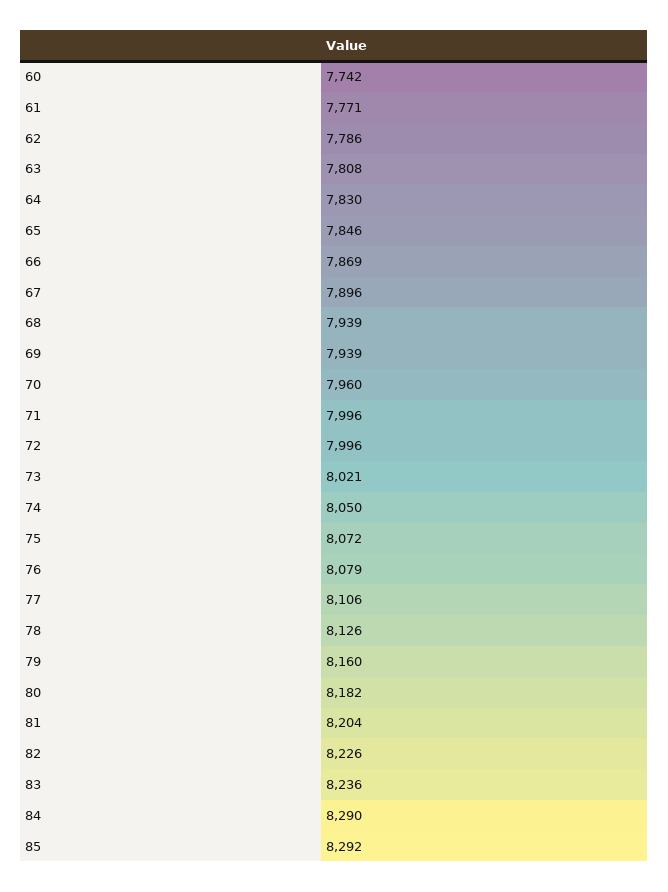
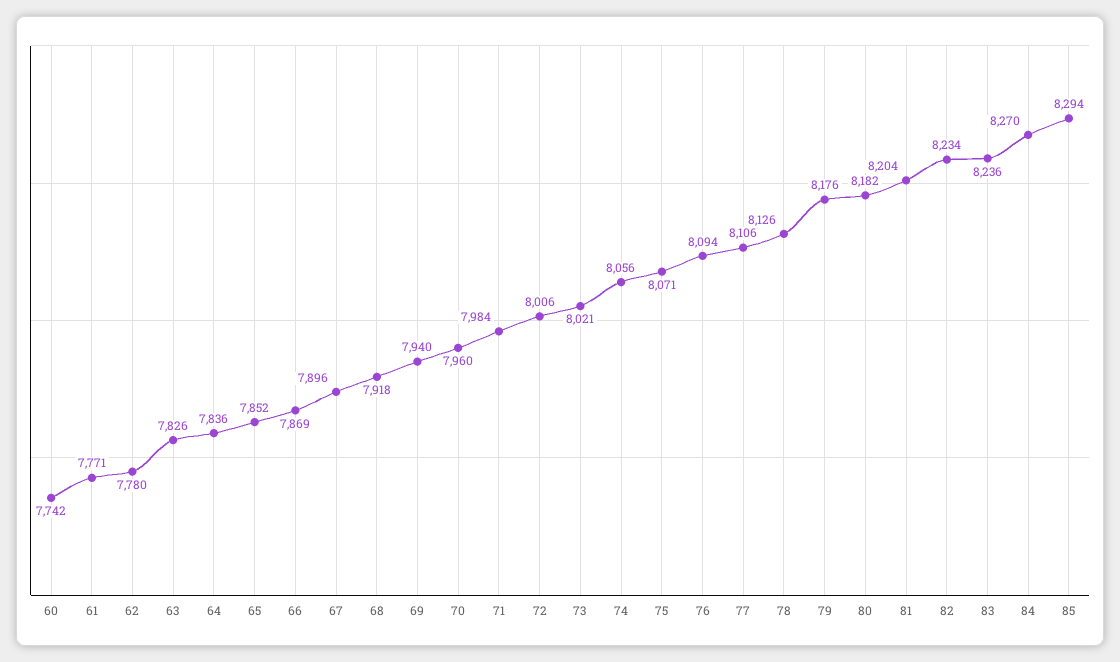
  {
    "60": 7742,
    "61": 7771,
-   "62": 7786,
+   "62": 7780,
-   "63": 7808,
+   "63": 7826,
-   "64": 7830,
+   "64": 7836,
-   "65": 7846,
+   "65": 7852,
    "66": 7869,
    "67": 7896,
-   "68": 7939,
+   "68": 7918,
-   "69": 7939,
+   "69": 7940,
    "70": 7960,
-   "71": 7996,
+   "71": 7984,
-   "72": 7996,
+   "72": 8006,
    "73": 8021,
-   "74": 8050,
+   "74": 8056,
-   "75": 8072,
+   "75": 8071,
-   "76": 8079,
+   "76": 8094,
    "77": 8106,
    "78": 8126,
-   "79": 8160,
+   "79": 8176,
    "80": 8182,
    "81": 8204,
-   "82": 8226,
+   "82": 8234,
    "83": 8236,
-   "84": 8290,
+   "84": 8270,
-   "85": 8292
+   "85": 8294
  }

